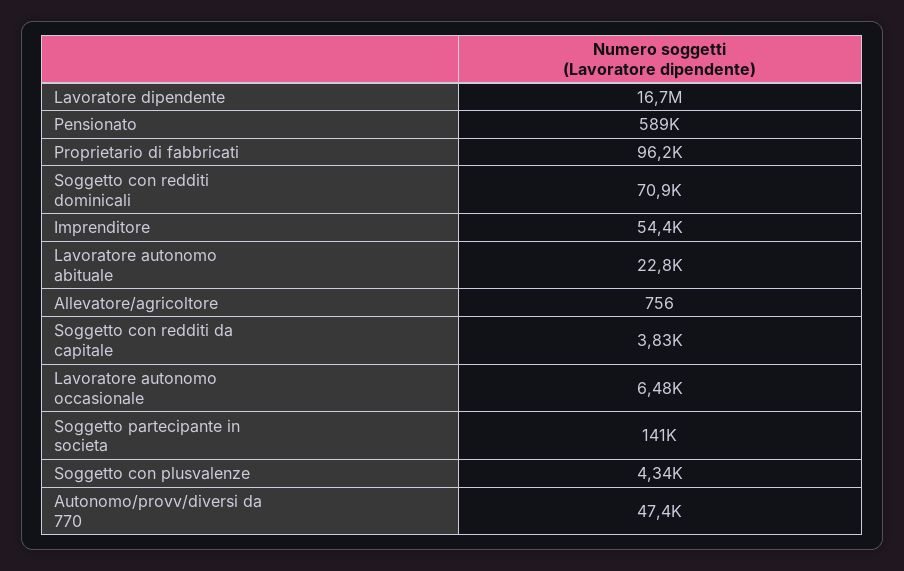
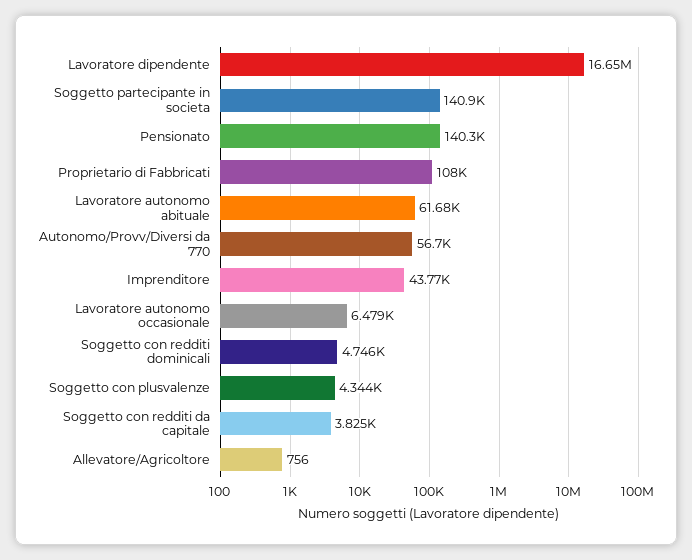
  {
    "Lavoratore dipendente": 16650000,
-   "Pensionato": 589000,
+   "Pensionato": 140300,
-   "Proprietario di fabbricati": 96200,
+   "Proprietario di fabbricati": 108000,
-   "Soggetto con redditi dominicali": 70900,
+   "Soggetto con redditi dominicali": 4746,
-   "Imprenditore": 54400,
+   "Imprenditore": 43770,
-   "Lavoratore autonomo abituale": 22800,
+   "Lavoratore autonomo abituale": 61680,
    "Allevatore/agricoltore": 756,
    "Soggetto con redditi da capitale": 3825,
    "Lavoratore autonomo occasionale": 6479,
    "Soggetto partecipante in societa": 140900,
    "Soggetto con plusvalenze": 4344,
-   "Autonomo/provv/diversi da 770": 47400
+   "Autonomo/provv/diversi da 770": 56700
  }

